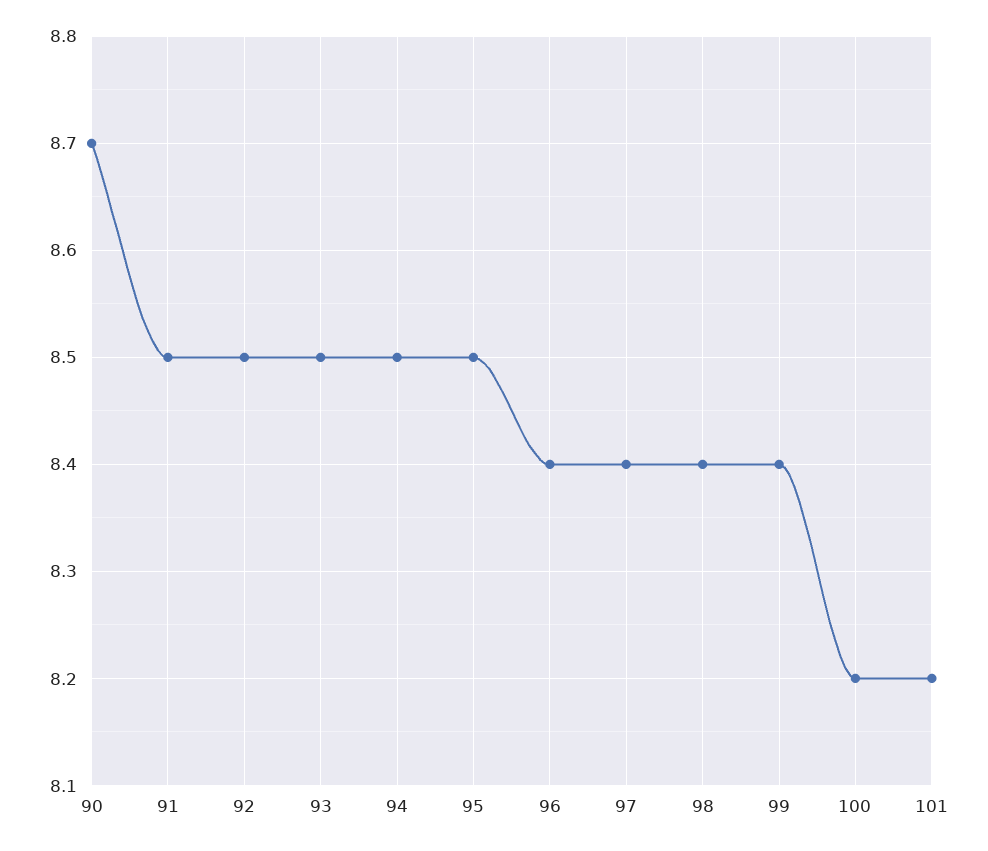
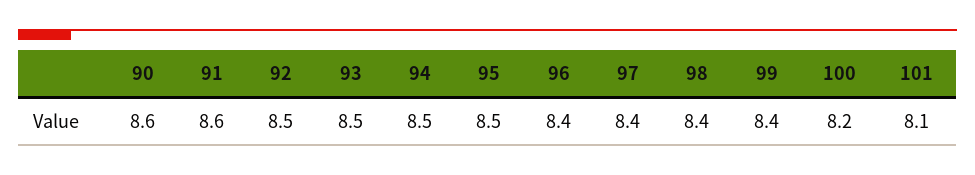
  {
-   "90": 8.7,
+   "90": 8.6,
-   "91": 8.5,
+   "91": 8.6,
    "92": 8.5,
    "93": 8.5,
    "94": 8.5,
    "95": 8.5,
    "96": 8.4,
    "97": 8.4,
    "98": 8.4,
    "99": 8.4,
    "100": 8.2,
-   "101": 8.2
+   "101": 8.1
  }

